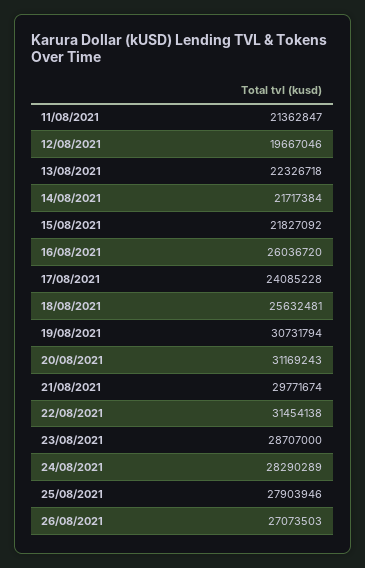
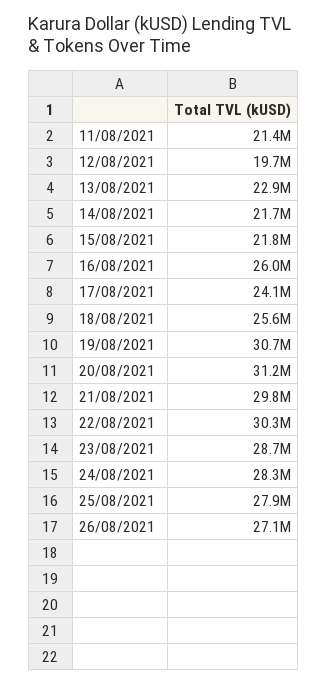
  {
    "11/08/2021": 21362847,
    "12/08/2021": 19667046,
-   "13/08/2021": 22326718,
+   "13/08/2021": 22900000,
    "14/08/2021": 21717384,
    "15/08/2021": 21827092,
    "16/08/2021": 26036720,
    "17/08/2021": 24085228,
    "18/08/2021": 25632481,
    "19/08/2021": 30731794,
    "20/08/2021": 31169243,
    "21/08/2021": 29771674,
-   "22/08/2021": 31454138,
+   "22/08/2021": 30300000,
    "23/08/2021": 28707000,
    "24/08/2021": 28290289,
    "25/08/2021": 27903946,
    "26/08/2021": 27073503
  }

